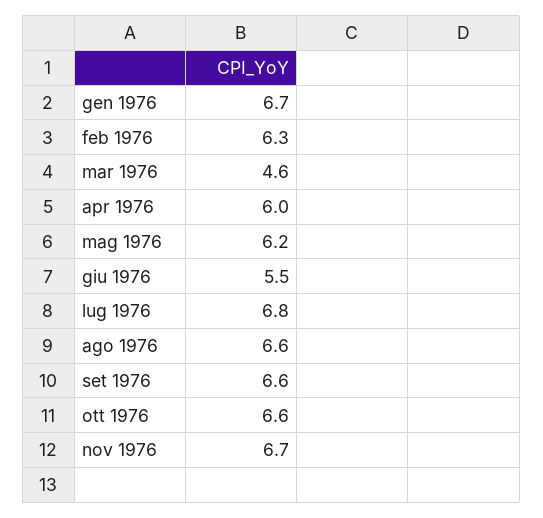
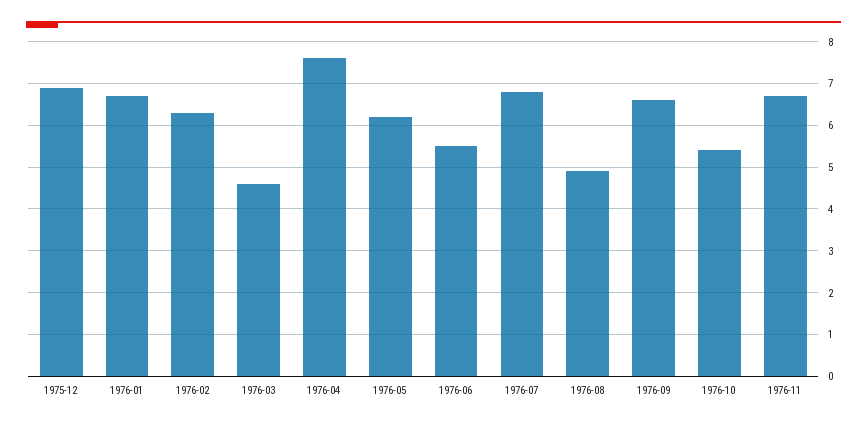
  {
    "gen 1976": 6.7,
    "feb 1976": 6.3,
    "mar 1976": 4.6,
-   "apr 1976": 6,
+   "apr 1976": 7.5,
    "mag 1976": 6.2,
    "giu 1976": 5.5,
    "lug 1976": 6.8,
-   "ago 1976": 6.6,
+   "ago 1976": 5,
    "set 1976": 6.6,
-   "ott 1976": 6.6,
+   "ott 1976": 5.5,
-   "nov 1976": 6.7
+   "nov 1976": 6.7,
+   "1975-12": 7
  }

